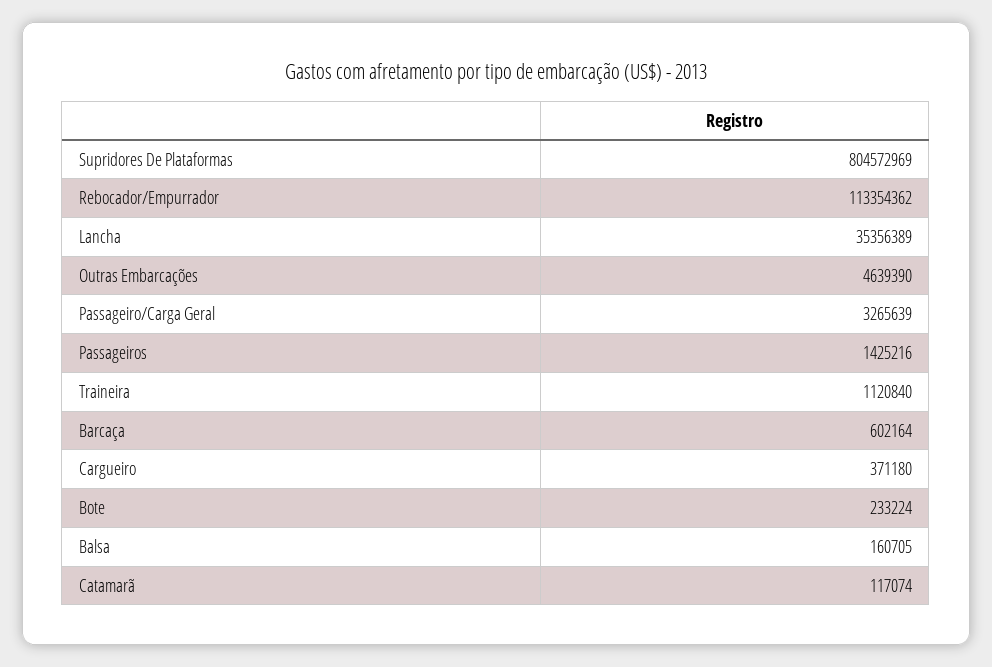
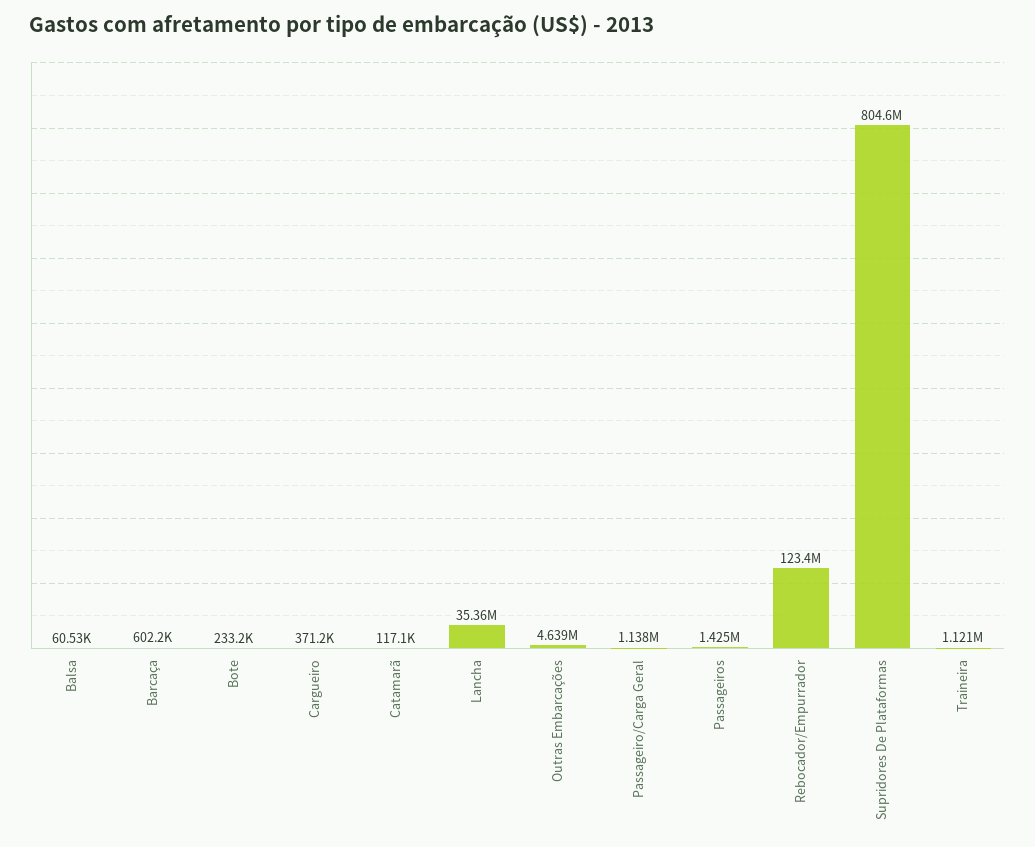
  {
    "Supridores De Plataformas": 804572969,
-   "Rebocador/Empurrador": 113354362,
+   "Rebocador/Empurrador": 123400000,
    "Lancha": 35356389,
    "Outras Embarcações": 4639390,
-   "Passageiro/Carga Geral": 3265639,
+   "Passageiro/Carga Geral": 1138000,
    "Passageiros": 1425216,
    "Traineira": 1120840,
    "Barcaça": 602164,
    "Cargueiro": 371180,
    "Bote": 233224,
-   "Balsa": 160705,
+   "Balsa": 60530,
    "Catamarã": 117074
  }

